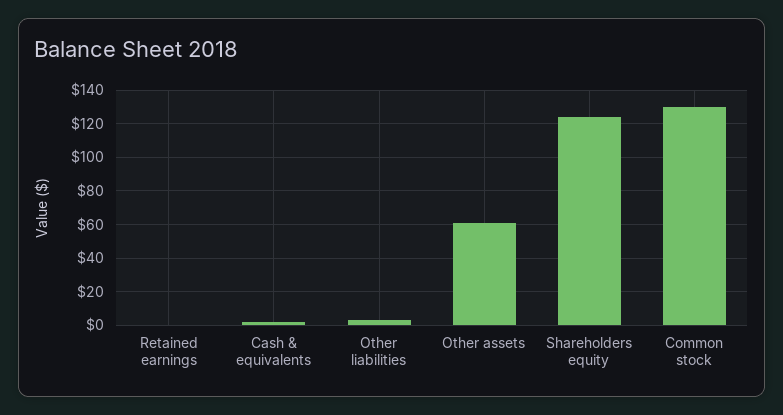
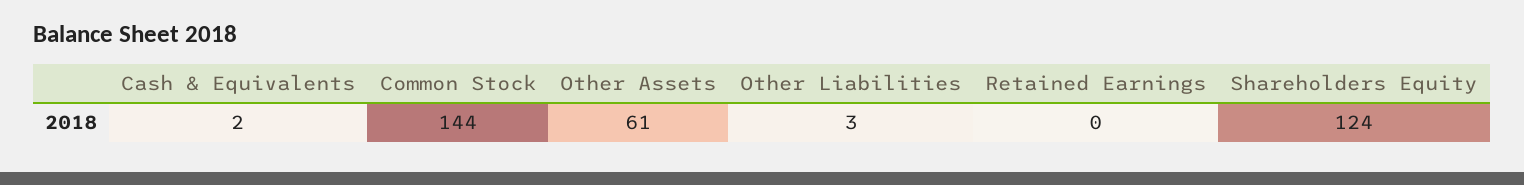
  {
    "Retained earnings": 0,
    "Cash & equivalents": 2,
    "Other liabilities": 3,
    "Other assets": 61,
    "Shareholders equity": 124,
-   "Common stock": 130
+   "Common stock": 144
  }

